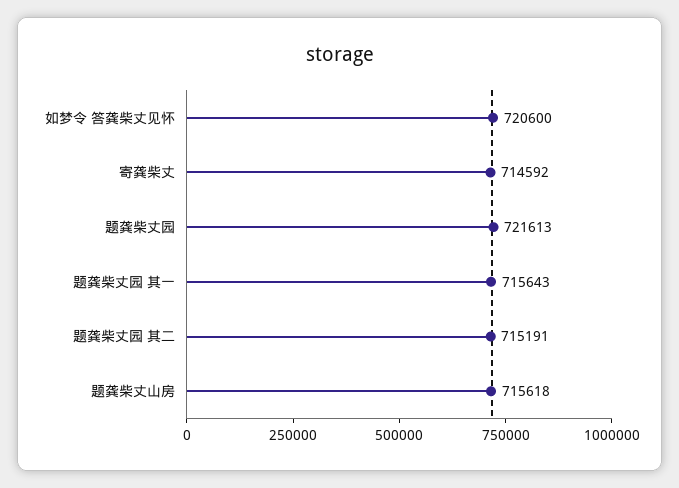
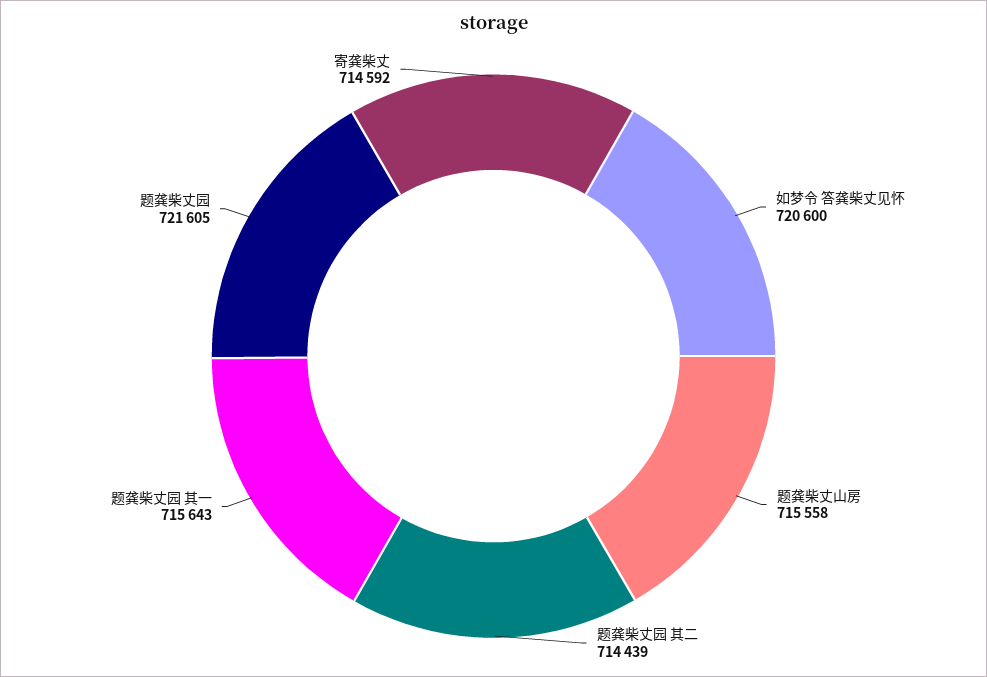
  {
    "如梦令 答龚柴丈见怀": 720600,
    "寄龚柴丈": 714592,
-   "题龚柴丈园": 721613,
+   "题龚柴丈园": 721605,
    "题龚柴丈园 其一": 715643,
-   "题龚柴丈园 其二": 715191,
+   "题龚柴丈园 其二": 714439,
-   "题龚柴丈山房": 715618
+   "题龚柴丈山房": 715558
  }

